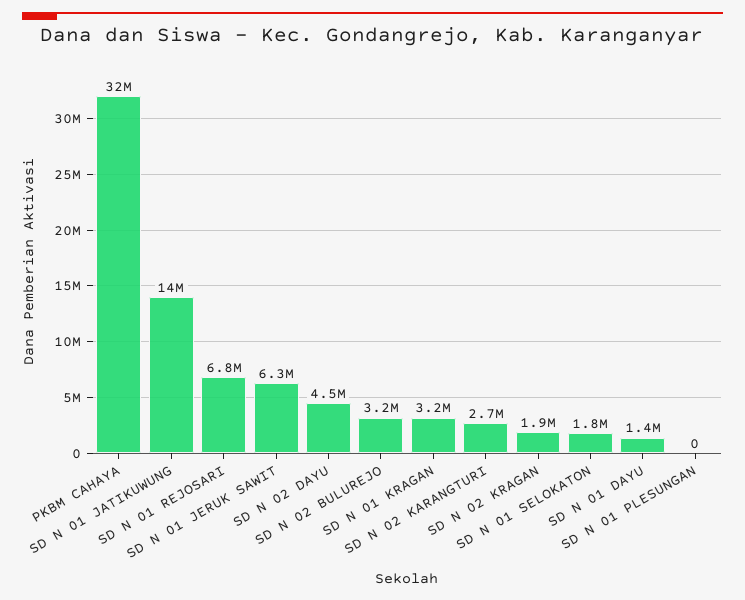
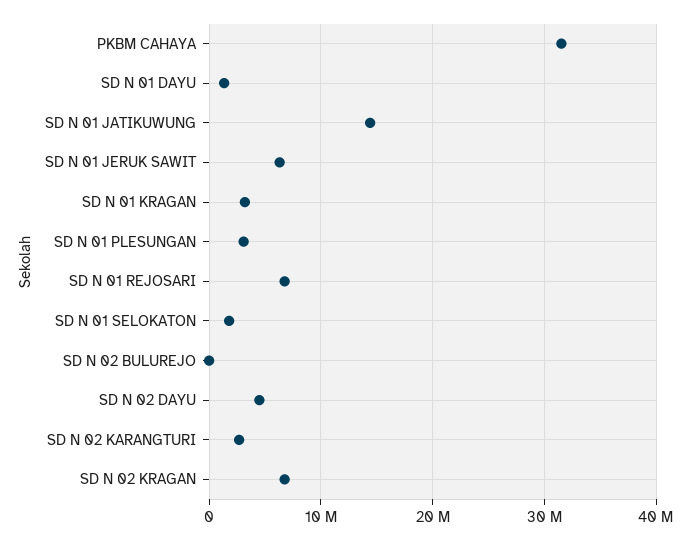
  {
    "PKBM CAHAYA": 32000000,
    "SD N 01 JATIKUWUNG": 14000000,
    "SD N 01 REJOSARI": 6800000,
    "SD N 01 JERUK SAWIT": 6300000,
    "SD N 02 DAYU": 4500000,
-   "SD N 02 BULUREJO": 3200000,
+   "SD N 02 BULUREJO": 0,
    "SD N 01 KRAGAN": 3200000,
    "SD N 02 KARANGTURI": 2700000,
-   "SD N 02 KRAGAN": 1900000,
+   "SD N 02 KRAGAN": 7000000,
    "SD N 01 SELOKATON": 1800000,
    "SD N 01 DAYU": 1400000,
-   "SD N 01 PLESUNGAN": 0
+   "SD N 01 PLESUNGAN": 3000000
  }

